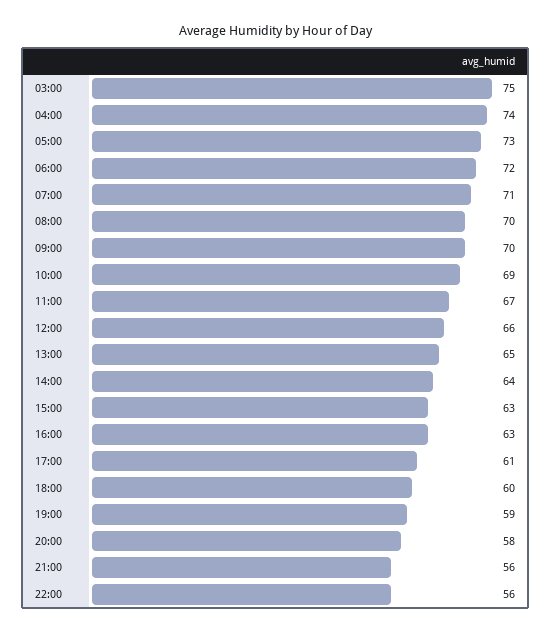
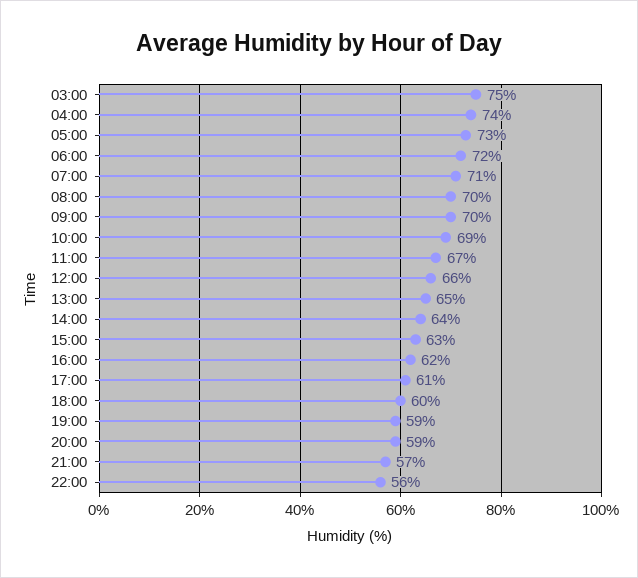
  {
    "03:00": 75,
    "04:00": 74,
    "05:00": 73,
    "06:00": 72,
    "07:00": 71,
    "08:00": 70,
    "09:00": 70,
    "10:00": 69,
    "11:00": 67,
    "12:00": 66,
    "13:00": 65,
    "14:00": 64,
    "15:00": 63,
-   "16:00": 63,
+   "16:00": 62,
    "17:00": 61,
    "18:00": 60,
    "19:00": 59,
-   "20:00": 58,
+   "20:00": 59,
-   "21:00": 56,
+   "21:00": 57,
    "22:00": 56
  }

